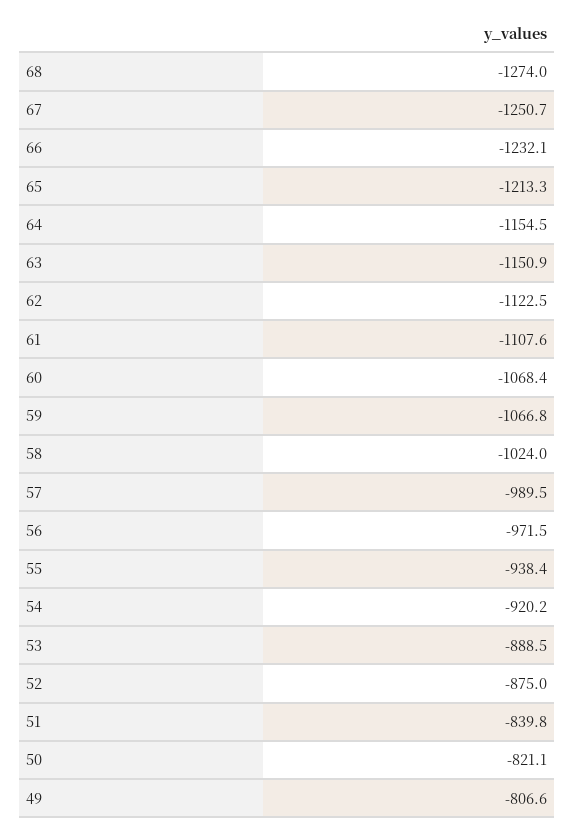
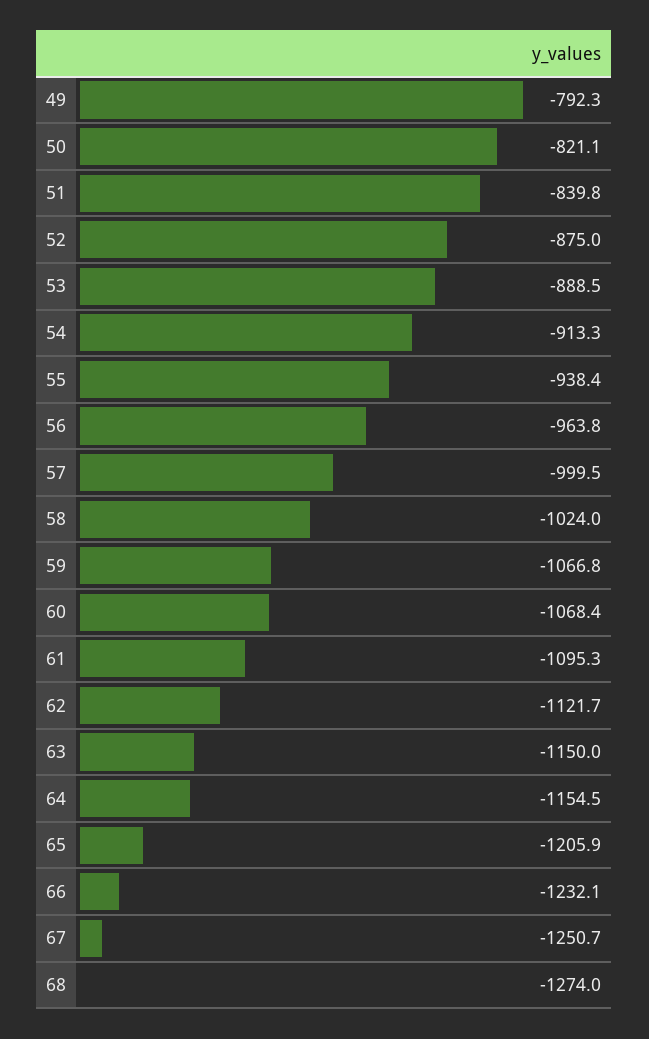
  {
    "68": -1274,
    "67": -1250.7,
    "66": -1232.1,
-   "65": -1213.3,
+   "65": -1205.9,
    "64": -1154.5,
-   "63": -1150.9,
+   "63": -1150,
-   "62": -1122.5,
+   "62": -1121.7,
-   "61": -1107.6,
+   "61": -1095.3,
    "60": -1068.4,
    "59": -1066.8,
    "58": -1024,
-   "57": -989.5,
+   "57": -999.5,
-   "56": -971.5,
+   "56": -963.8,
    "55": -938.4,
-   "54": -920.2,
+   "54": -913.3,
    "53": -888.5,
    "52": -875,
    "51": -839.8,
    "50": -821.1,
-   "49": -806.6
+   "49": -792.3
  }

